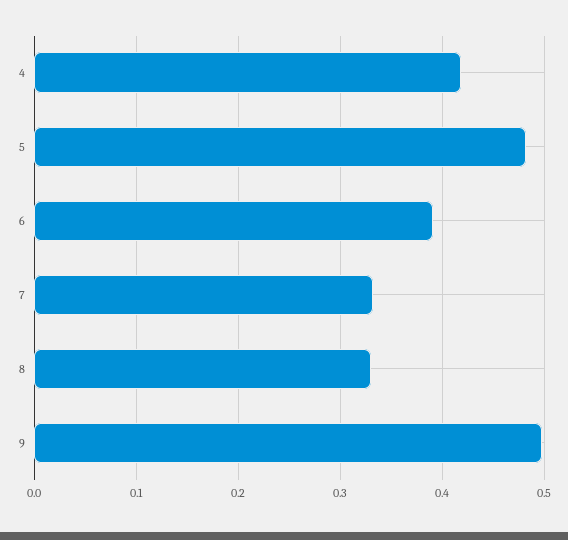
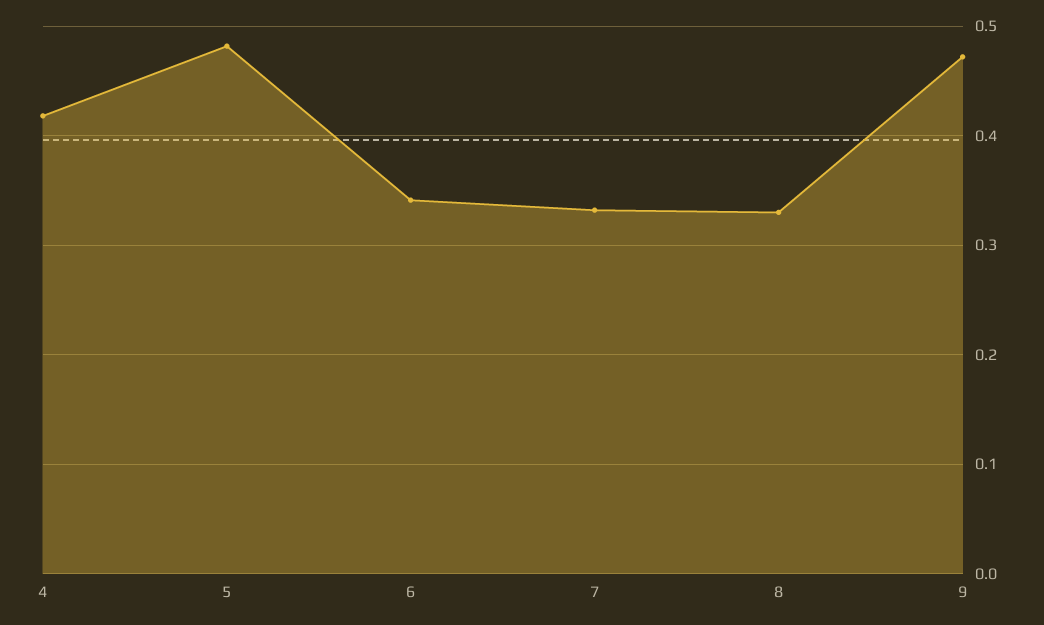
  {
    "4": 0.42,
    "5": 0.48,
-   "6": 0.39,
+   "6": 0.34,
    "7": 0.33,
    "8": 0.33,
-   "9": 0.5
+   "9": 0.47
  }

